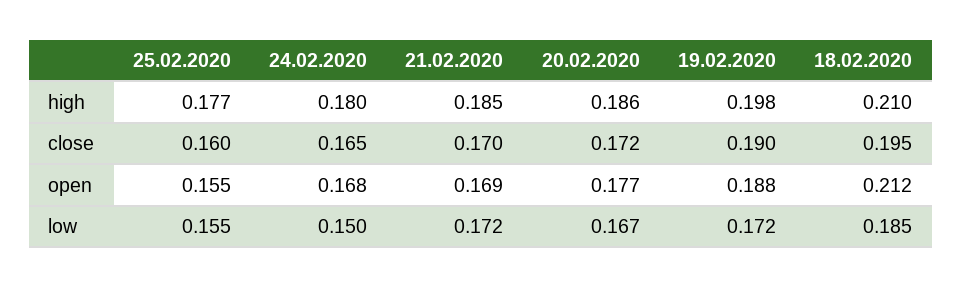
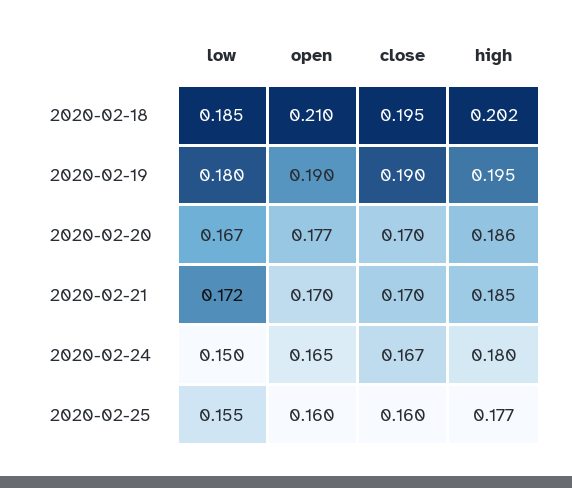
  {
    "25.02.2020": {
      "high": 0.177,
      "close": 0.16,
-     "open": 0.155,
+     "open": 0.16,
      "low": 0.155
    },
    "24.02.2020": {
      "high": 0.18,
-     "close": 0.165,
+     "close": 0.167,
-     "open": 0.168,
+     "open": 0.165,
      "low": 0.15
    },
    "21.02.2020": {
      "high": 0.185,
      "close": 0.17,
-     "open": 0.169,
+     "open": 0.17,
      "low": 0.172
    },
    "20.02.2020": {
      "high": 0.186,
-     "close": 0.172,
+     "close": 0.17,
      "open": 0.177,
      "low": 0.167
    },
    "19.02.2020": {
-     "high": 0.198,
+     "high": 0.195,
      "close": 0.19,
-     "open": 0.188,
+     "open": 0.19,
-     "low": 0.172
+     "low": 0.18
    },
    "18.02.2020": {
-     "high": 0.21,
+     "high": 0.202,
      "close": 0.195,
-     "open": 0.212,
+     "open": 0.21,
      "low": 0.185
    }
  }

